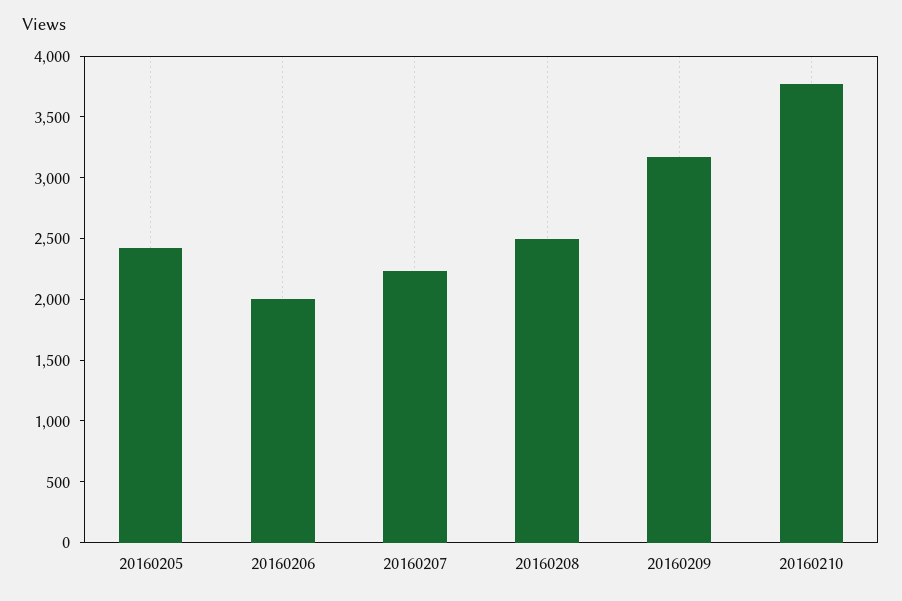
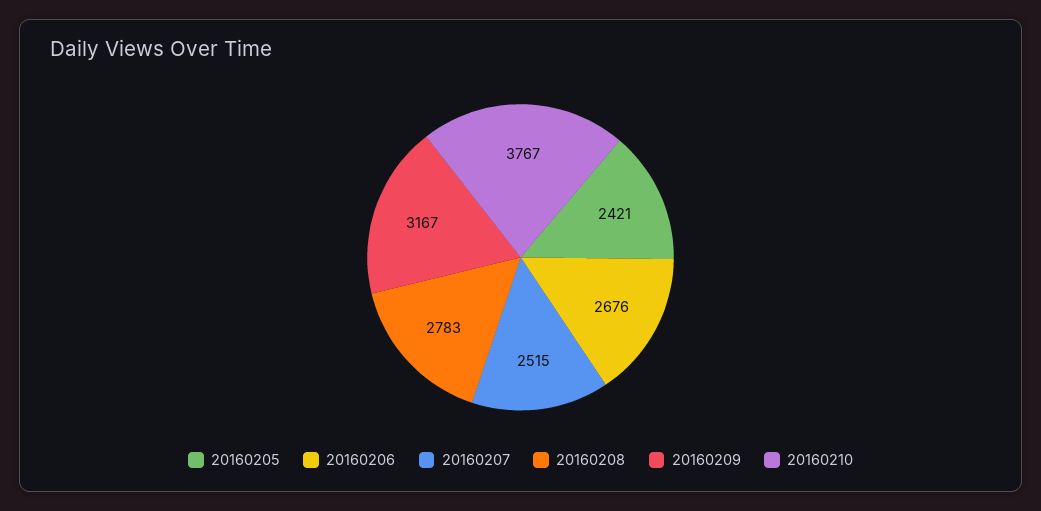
  {
    "20160205": 2421,
-   "20160206": 2000,
+   "20160206": 2676,
-   "20160207": 2200,
+   "20160207": 2515,
-   "20160208": 2500,
+   "20160208": 2783,
    "20160209": 3167,
    "20160210": 3767
  }

